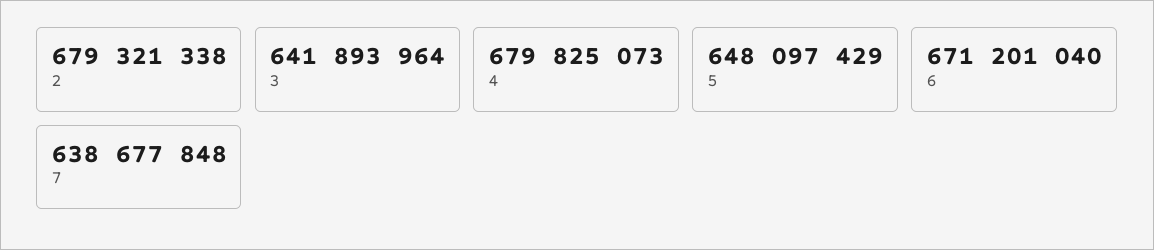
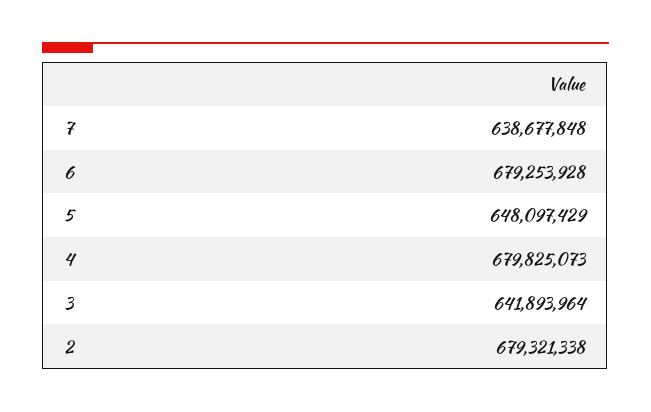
  {
    "2": 679321338,
    "3": 641893964,
    "4": 679825073,
    "5": 648097429,
-   "6": 671201040,
+   "6": 679253928,
    "7": 638677848
  }

